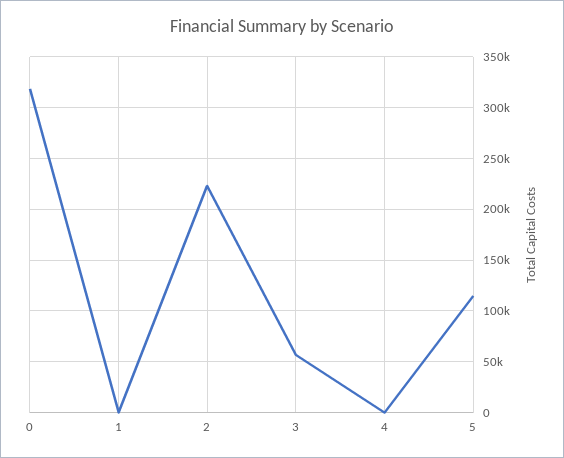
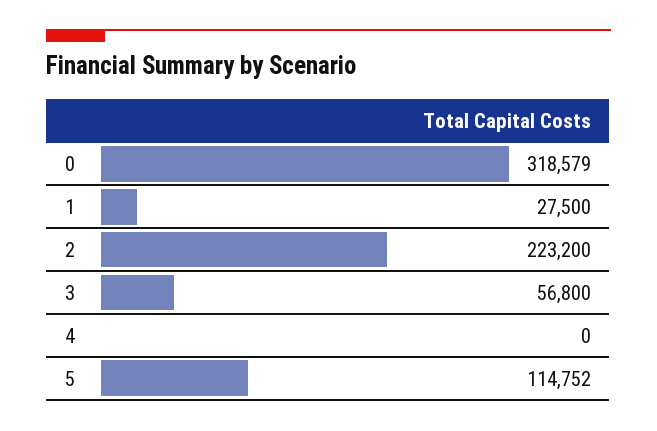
  {
    "0": 318579,
-   "1": 0,
+   "1": 27500,
    "2": 223200,
    "3": 56800,
    "4": 0,
    "5": 114752
  }

